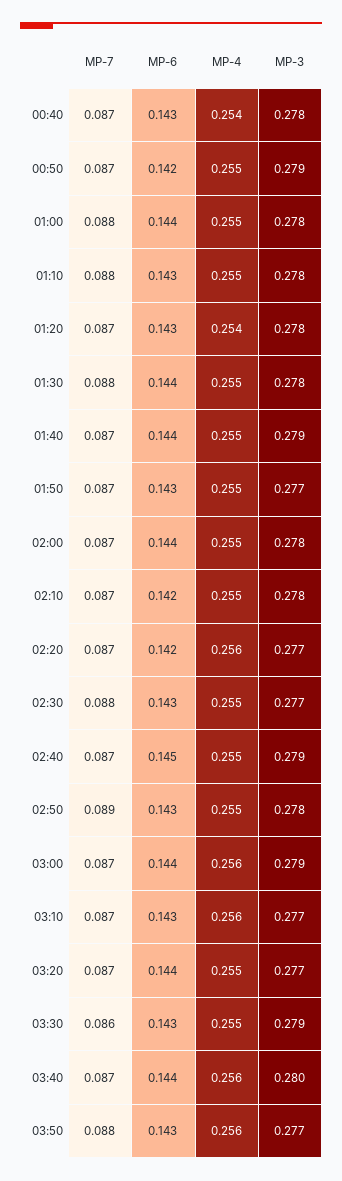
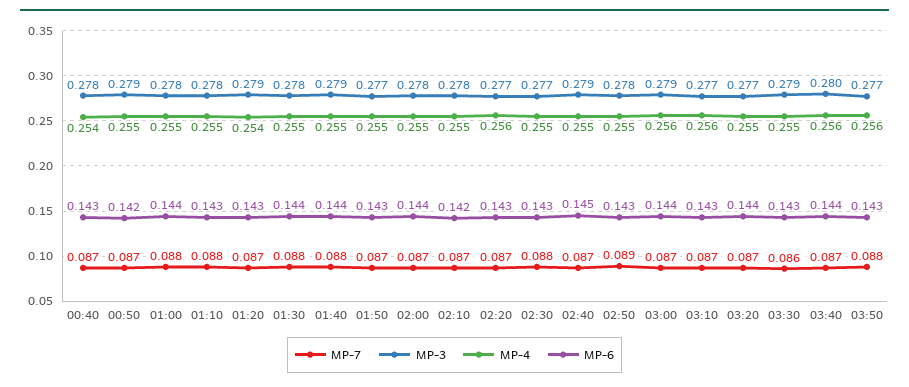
  {
    "MP-7": {
      "00:40": 0.087,
      "00:50": 0.087,
      "01:00": 0.088,
      "01:10": 0.088,
      "01:20": 0.087,
      "01:30": 0.088,
-     "01:40": 0.087,
+     "01:40": 0.088,
      "01:50": 0.087,
      "02:00": 0.087,
      "02:10": 0.087,
      "02:20": 0.087,
      "02:30": 0.088,
      "02:40": 0.087,
      "02:50": 0.089,
      "03:00": 0.087,
      "03:10": 0.087,
      "03:20": 0.087,
      "03:30": 0.086,
      "03:40": 0.087,
      "03:50": 0.088
    },
    "MP-6": {
      "00:40": 0.143,
      "00:50": 0.142,
      "01:00": 0.144,
      "01:10": 0.143,
      "01:20": 0.143,
      "01:30": 0.144,
      "01:40": 0.144,
      "01:50": 0.143,
      "02:00": 0.144,
      "02:10": 0.142,
-     "02:20": 0.142,
+     "02:20": 0.143,
      "02:30": 0.143,
      "02:40": 0.145,
      "02:50": 0.143,
      "03:00": 0.144,
      "03:10": 0.143,
      "03:20": 0.144,
      "03:30": 0.143,
      "03:40": 0.144,
      "03:50": 0.143
    },
    "MP-4": {
      "00:40": 0.254,
      "00:50": 0.255,
      "01:00": 0.255,
      "01:10": 0.255,
      "01:20": 0.254,
      "01:30": 0.255,
      "01:40": 0.255,
      "01:50": 0.255,
      "02:00": 0.255,
      "02:10": 0.255,
      "02:20": 0.256,
      "02:30": 0.255,
      "02:40": 0.255,
      "02:50": 0.255,
      "03:00": 0.256,
      "03:10": 0.256,
      "03:20": 0.255,
      "03:30": 0.255,
      "03:40": 0.256,
      "03:50": 0.256
    },
    "MP-3": {
      "00:40": 0.278,
      "00:50": 0.279,
      "01:00": 0.278,
      "01:10": 0.278,
-     "01:20": 0.278,
+     "01:20": 0.279,
      "01:30": 0.278,
      "01:40": 0.279,
      "01:50": 0.277,
      "02:00": 0.278,
      "02:10": 0.278,
      "02:20": 0.277,
      "02:30": 0.277,
      "02:40": 0.279,
      "02:50": 0.278,
      "03:00": 0.279,
      "03:10": 0.277,
      "03:20": 0.277,
      "03:30": 0.279,
      "03:40": 0.28,
      "03:50": 0.277
    }
  }

